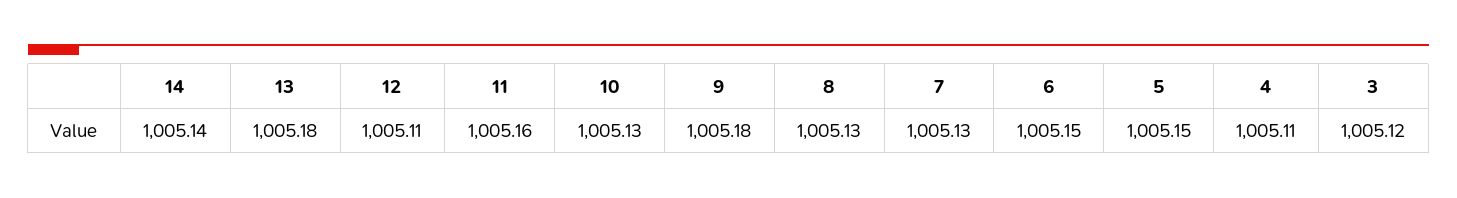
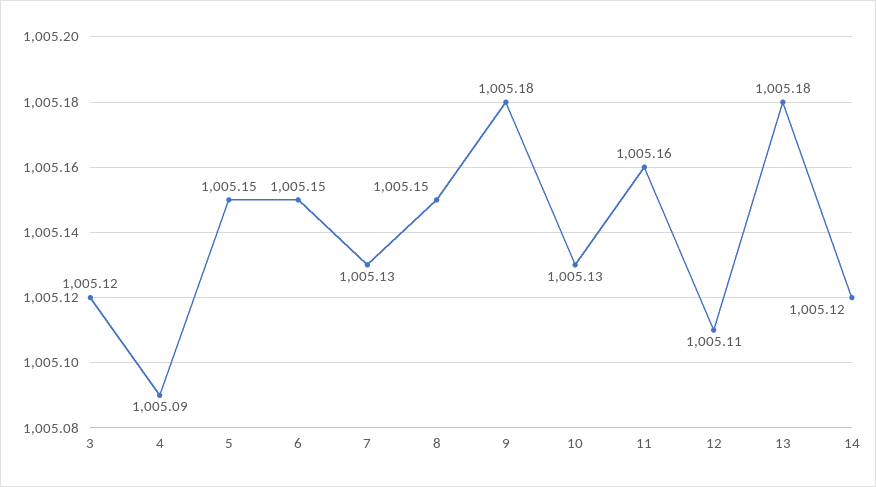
  {
-   "14": 1005.14,
+   "14": 1005.12,
    "13": 1005.18,
    "12": 1005.11,
    "11": 1005.16,
    "10": 1005.13,
    "9": 1005.18,
-   "8": 1005.13,
+   "8": 1005.15,
    "7": 1005.13,
    "6": 1005.15,
    "5": 1005.15,
-   "4": 1005.11,
+   "4": 1005.09,
    "3": 1005.12
  }

